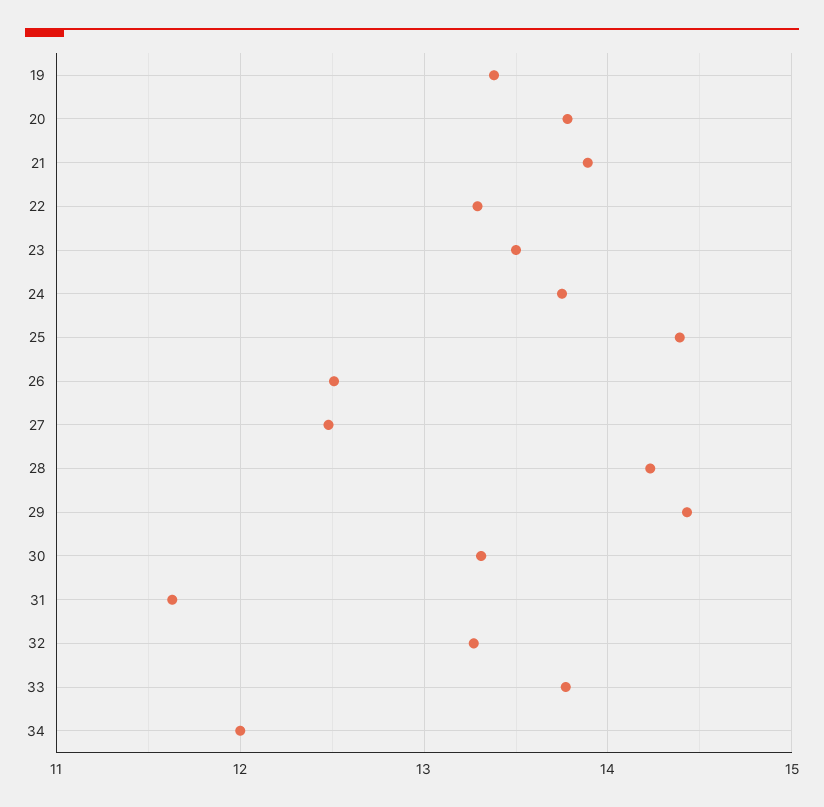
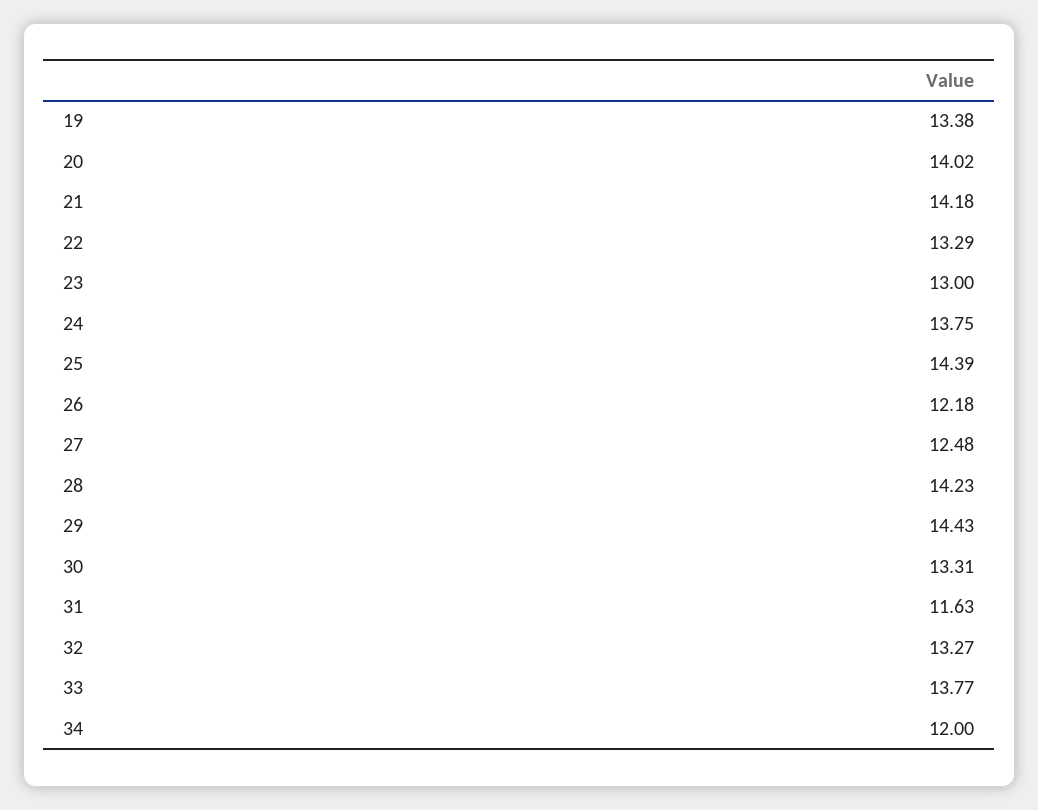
  {
    "19": 13.38,
-   "20": 13.8,
+   "20": 14.02,
-   "21": 13.9,
+   "21": 14.18,
    "22": 13.29,
-   "23": 13.5,
+   "23": 13,
    "24": 13.75,
    "25": 14.39,
-   "26": 12.5,
+   "26": 12.18,
    "27": 12.48,
    "28": 14.23,
    "29": 14.43,
    "30": 13.31,
    "31": 11.63,
    "32": 13.27,
    "33": 13.77,
    "34": 12
  }

